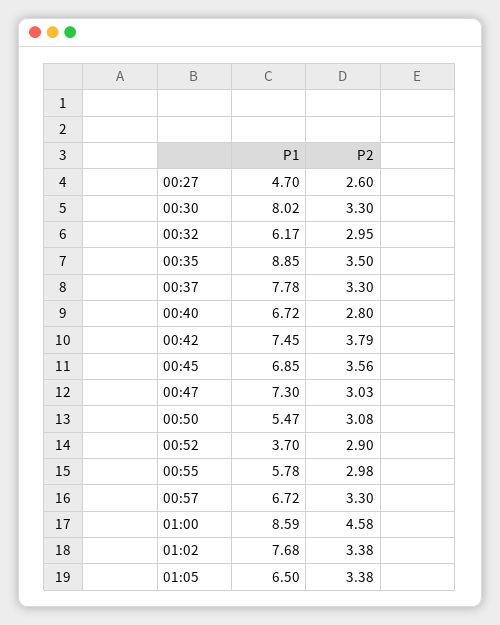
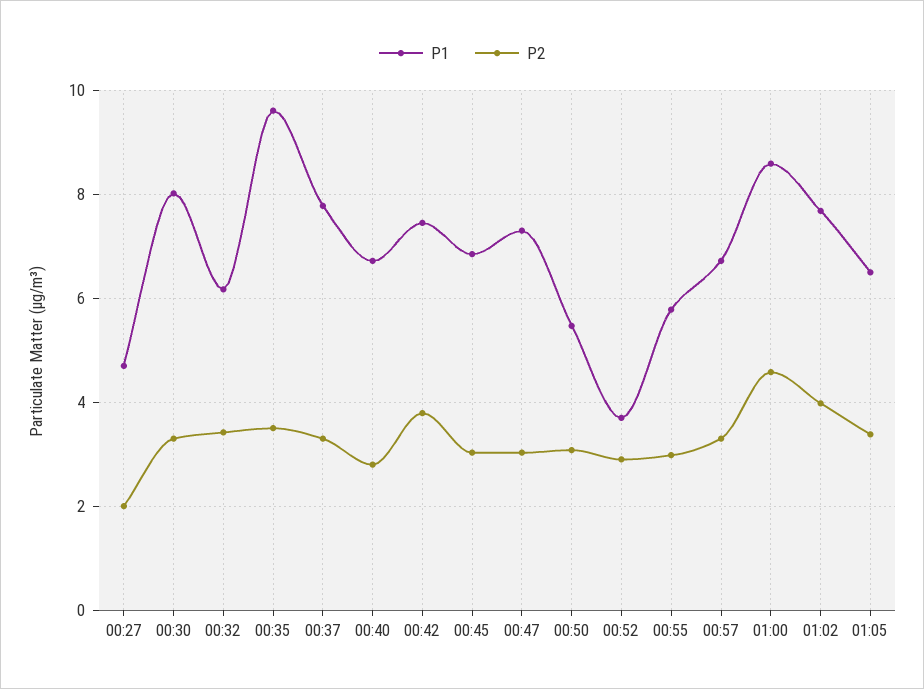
  {
    "P1": {
      "00:27": 4.7,
      "00:30": 8.02,
      "00:32": 6.17,
-     "00:35": 8.85,
+     "00:35": 9.6,
      "00:37": 7.78,
      "00:40": 6.72,
      "00:42": 7.45,
      "00:45": 6.85,
      "00:47": 7.3,
      "00:50": 5.47,
      "00:52": 3.7,
      "00:55": 5.78,
      "00:57": 6.72,
      "01:00": 8.59,
      "01:02": 7.68,
      "01:05": 6.5
    },
    "P2": {
-     "00:27": 2.6,
+     "00:27": 2,
      "00:30": 3.3,
-     "00:32": 2.95,
+     "00:32": 3.4,
      "00:35": 3.5,
      "00:37": 3.3,
      "00:40": 2.8,
      "00:42": 3.79,
-     "00:45": 3.56,
+     "00:45": 3,
      "00:47": 3.03,
      "00:50": 3.08,
      "00:52": 2.9,
      "00:55": 2.98,
      "00:57": 3.3,
      "01:00": 4.58,
-     "01:02": 3.38,
+     "01:02": 4,
      "01:05": 3.38
    }
  }

